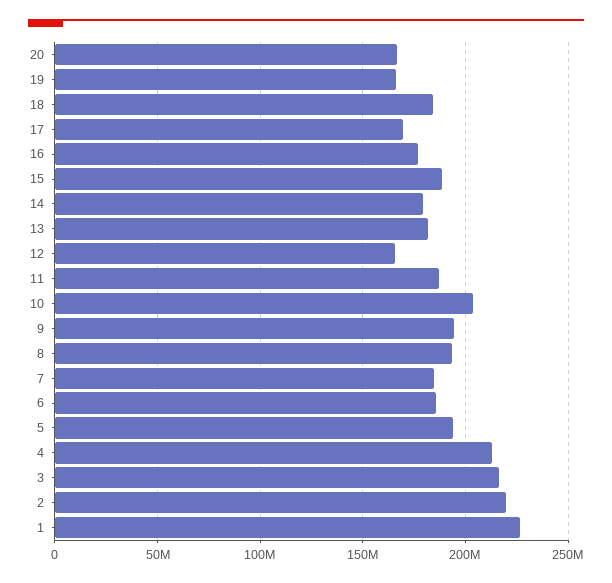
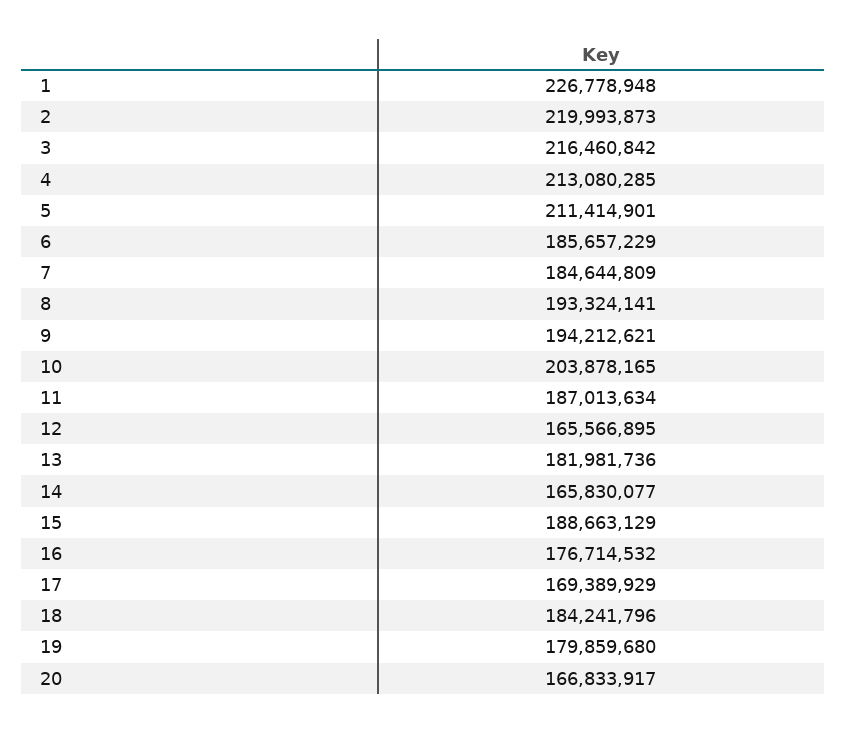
  {
    "20": 166833917,
-   "19": 165000000,
+   "19": 179859680,
    "18": 184241796,
    "17": 169389929,
    "16": 176714532,
    "15": 188663129,
-   "14": 180000000,
+   "14": 165830077,
    "13": 181981736,
    "12": 165566895,
    "11": 187013634,
    "10": 203878165,
    "9": 194212621,
    "8": 193324141,
    "7": 184644809,
    "6": 185657229,
-   "5": 195000000,
+   "5": 211414901,
    "4": 213080285,
    "3": 216460842,
    "2": 219993873,
    "1": 226778948
  }

